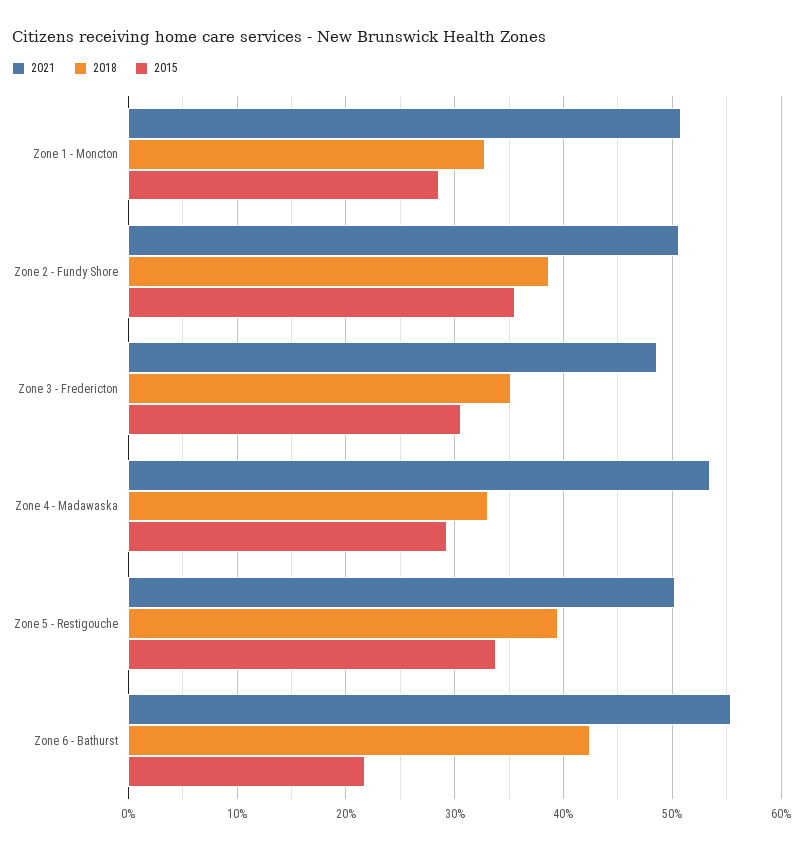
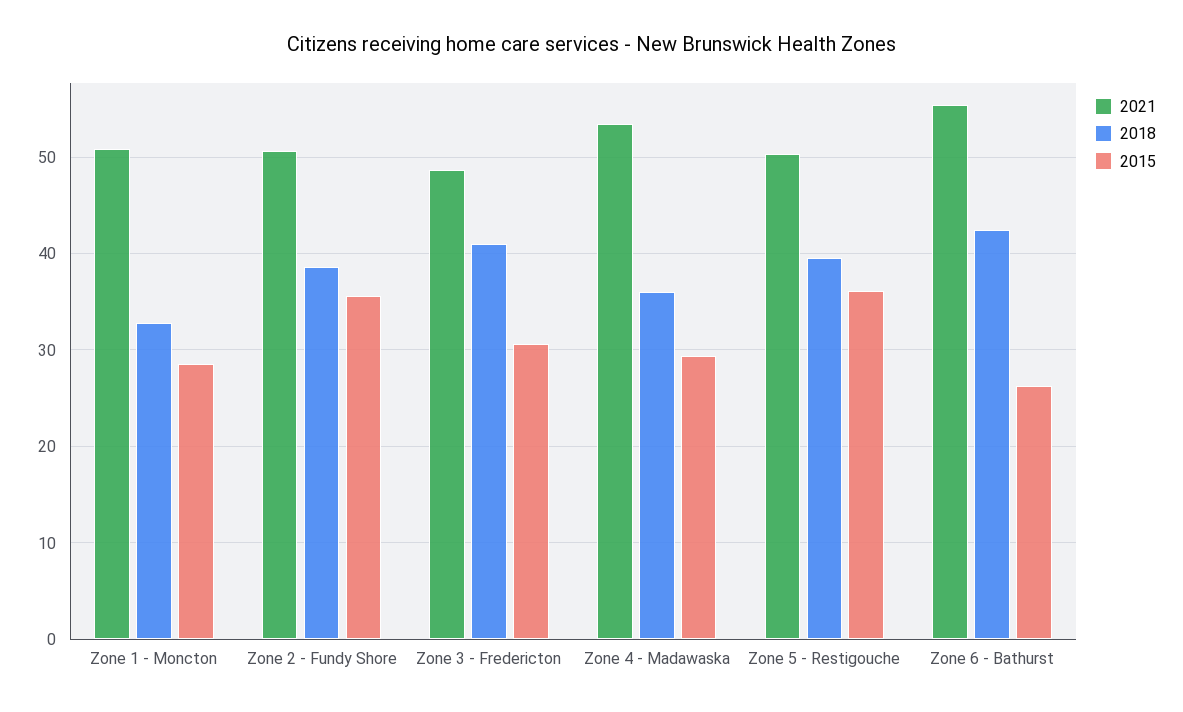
  {
    "2021": {
      "Zone 1 - Moncton": 51,
      "Zone 2 - Fundy Shore": 51,
      "Zone 3 - Fredericton": 49,
      "Zone 4 - Madawaska": 53,
      "Zone 5 - Restigouche": 50,
      "Zone 6 - Bathurst": 55
    },
    "2018": {
      "Zone 1 - Moncton": 33,
      "Zone 2 - Fundy Shore": 39,
-     "Zone 3 - Fredericton": 35,
+     "Zone 3 - Fredericton": 41,
-     "Zone 4 - Madawaska": 33,
+     "Zone 4 - Madawaska": 36,
      "Zone 5 - Restigouche": 39,
      "Zone 6 - Bathurst": 42
    },
    "2015": {
      "Zone 1 - Moncton": 29,
      "Zone 2 - Fundy Shore": 36,
      "Zone 3 - Fredericton": 31,
      "Zone 4 - Madawaska": 29,
-     "Zone 5 - Restigouche": 34,
+     "Zone 5 - Restigouche": 36,
-     "Zone 6 - Bathurst": 22
+     "Zone 6 - Bathurst": 26
    }
  }

